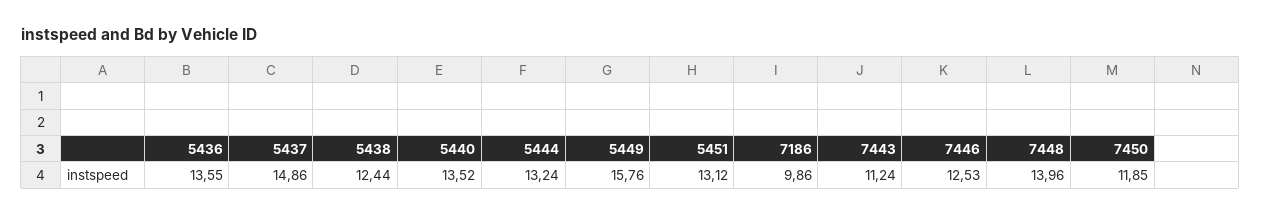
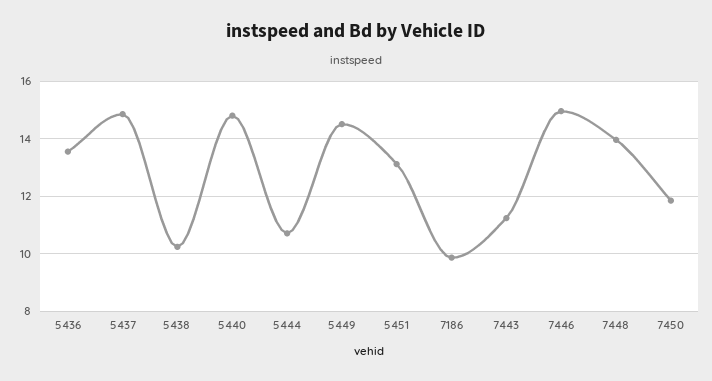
  {
    "5436": 13.55,
    "5437": 14.86,
-   "5438": 12.44,
+   "5438": 10.25,
-   "5440": 13.52,
+   "5440": 14.75,
-   "5444": 13.24,
+   "5444": 10.75,
-   "5449": 15.76,
+   "5449": 14.5,
    "5451": 13.12,
    "7186": 9.86,
    "7443": 11.24,
-   "7446": 12.53,
+   "7446": 15,
    "7448": 13.96,
    "7450": 11.85
  }

